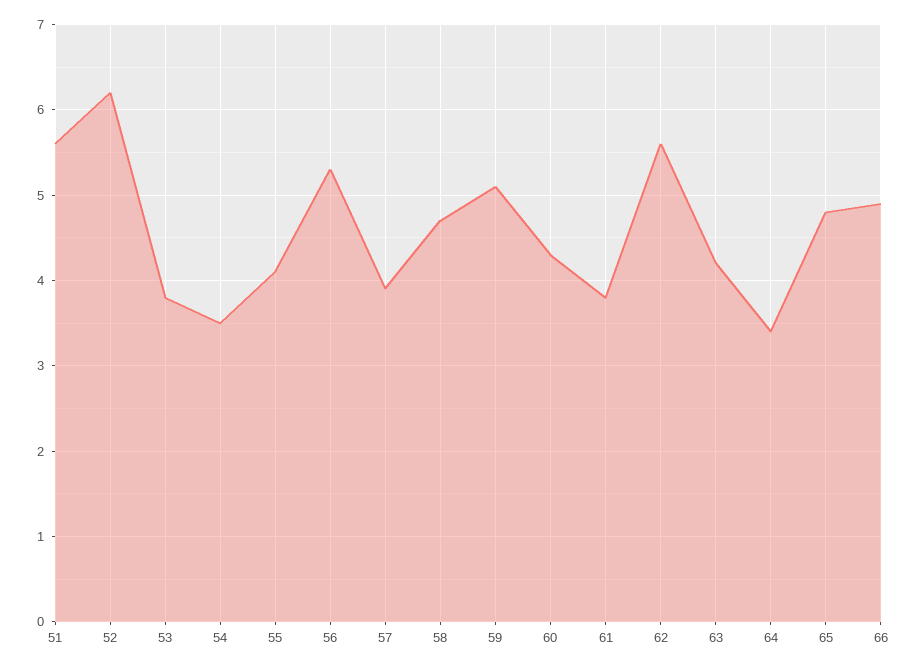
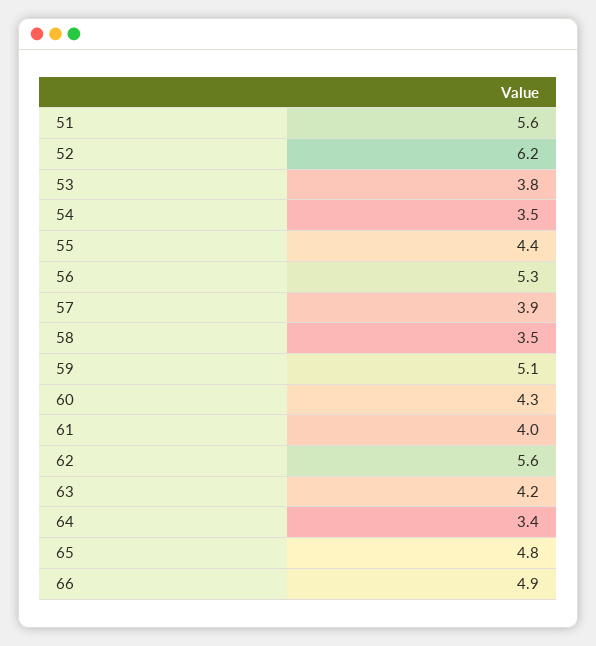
  {
    "51": 5.6,
    "52": 6.2,
    "53": 3.8,
    "54": 3.5,
-   "55": 4.1,
+   "55": 4.4,
    "56": 5.3,
    "57": 3.9,
-   "58": 4.7,
+   "58": 3.5,
    "59": 5.1,
    "60": 4.3,
-   "61": 3.8,
+   "61": 4,
    "62": 5.6,
    "63": 4.2,
    "64": 3.4,
    "65": 4.8,
    "66": 4.9
  }

